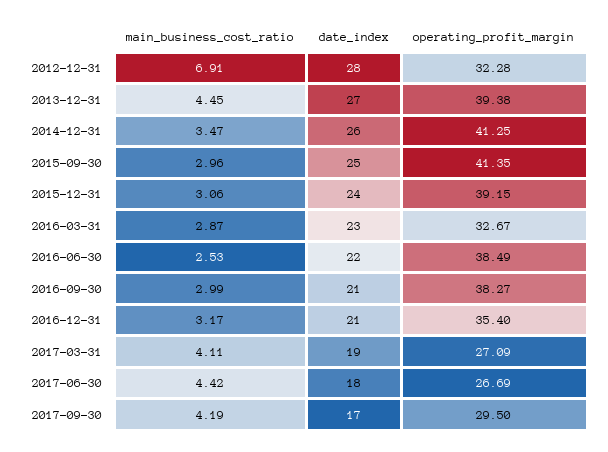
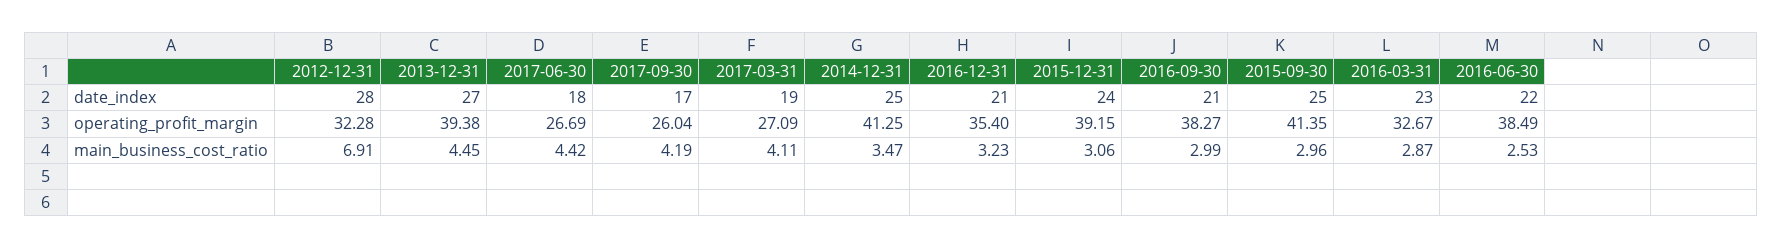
  {
    "main_business_cost_ratio": {
      "2012-12-31": 6.91,
      "2013-12-31": 4.45,
      "2014-12-31": 3.47,
      "2015-09-30": 2.96,
      "2015-12-31": 3.06,
      "2016-03-31": 2.87,
      "2016-06-30": 2.53,
      "2016-09-30": 2.99,
-     "2016-12-31": 3.17,
+     "2016-12-31": 3.23,
      "2017-03-31": 4.11,
      "2017-06-30": 4.42,
      "2017-09-30": 4.19
    },
    "date_index": {
      "2012-12-31": 28,
      "2013-12-31": 27,
-     "2014-12-31": 26,
+     "2014-12-31": 25,
      "2015-09-30": 25,
      "2015-12-31": 24,
      "2016-03-31": 23,
      "2016-06-30": 22,
      "2016-09-30": 21,
      "2016-12-31": 21,
      "2017-03-31": 19,
      "2017-06-30": 18,
      "2017-09-30": 17
    },
    "operating_profit_margin": {
      "2012-12-31": 32.28,
      "2013-12-31": 39.38,
      "2014-12-31": 41.25,
      "2015-09-30": 41.35,
      "2015-12-31": 39.15,
      "2016-03-31": 32.67,
      "2016-06-30": 38.49,
      "2016-09-30": 38.27,
      "2016-12-31": 35.4,
      "2017-03-31": 27.09,
      "2017-06-30": 26.69,
-     "2017-09-30": 29.5
+     "2017-09-30": 26.04
    }
  }

